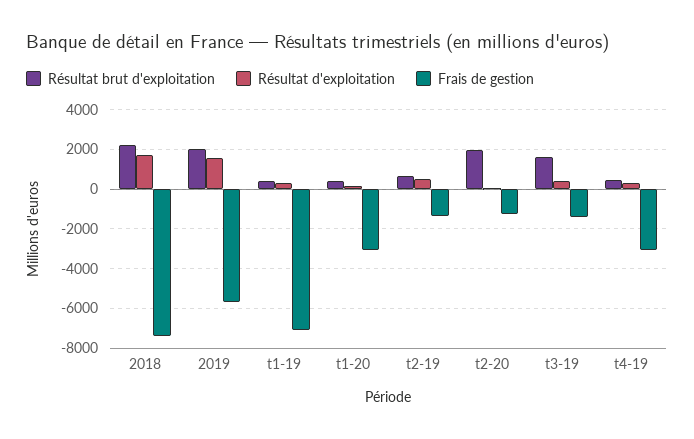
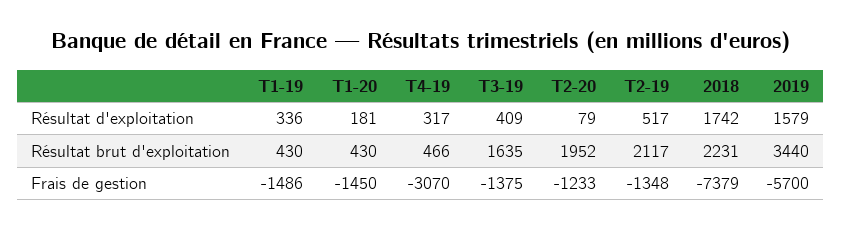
  {
    "Résultat brut d'exploitation": {
      "2018": 2231,
-     "2019": 2000,
+     "2019": 3440,
      "t1-19": 430,
      "t1-20": 430,
-     "t2-19": 500,
+     "t2-19": 2117,
      "t2-20": 1952,
      "t3-19": 1635,
      "t4-19": 466
    },
    "Résultat d'exploitation": {
      "2018": 1742,
      "2019": 1579,
      "t1-19": 336,
      "t1-20": 181,
      "t2-19": 517,
      "t2-20": 79,
      "t3-19": 409,
      "t4-19": 317
    },
    "Frais de gestion": {
      "2018": -7379,
      "2019": -5700,
-     "t1-19": -7000,
+     "t1-19": -1486,
-     "t1-20": -3000,
+     "t1-20": -1450,
      "t2-19": -1348,
      "t2-20": -1233,
      "t3-19": -1375,
      "t4-19": -3070
    }
  }

